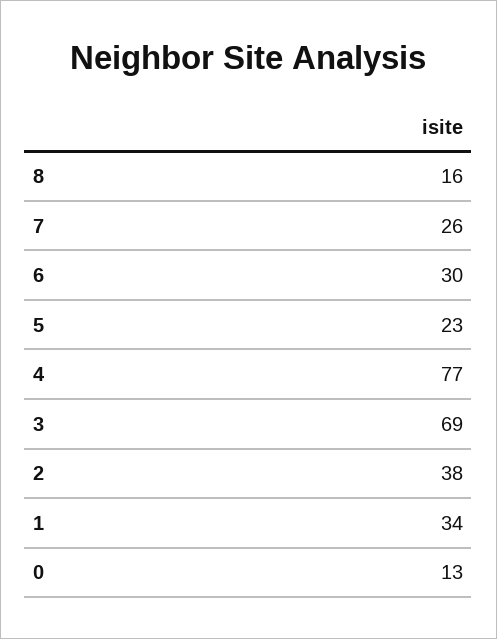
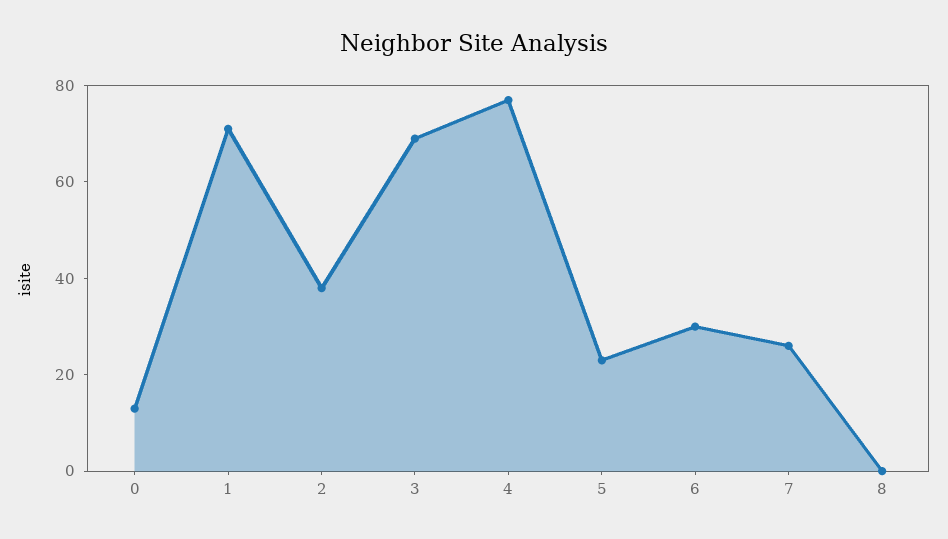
  {
-   "8": 16,
+   "8": 0,
    "7": 26,
    "6": 30,
    "5": 23,
    "4": 77,
    "3": 69,
    "2": 38,
-   "1": 34,
+   "1": 70,
    "0": 13
  }

